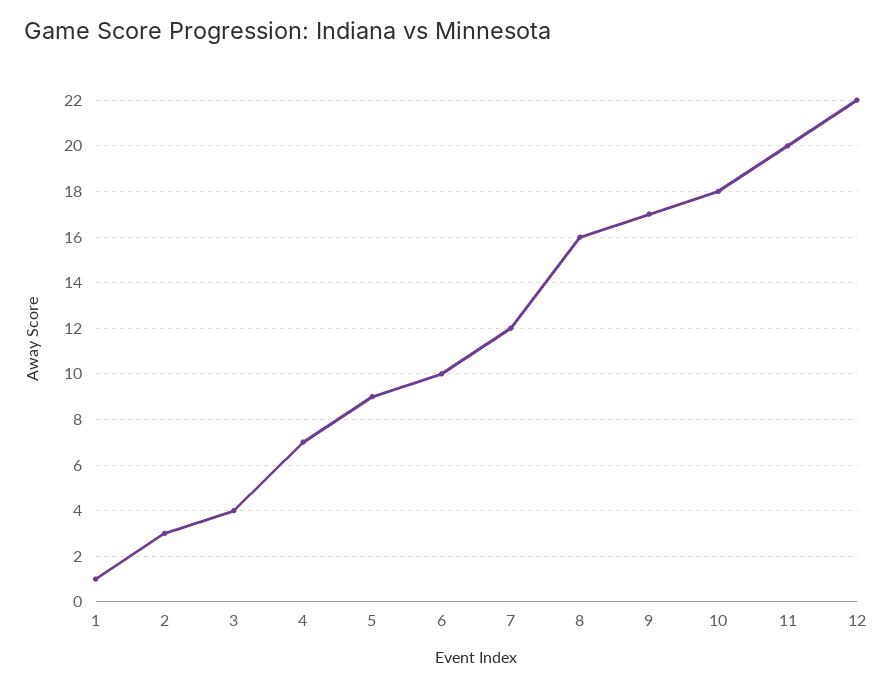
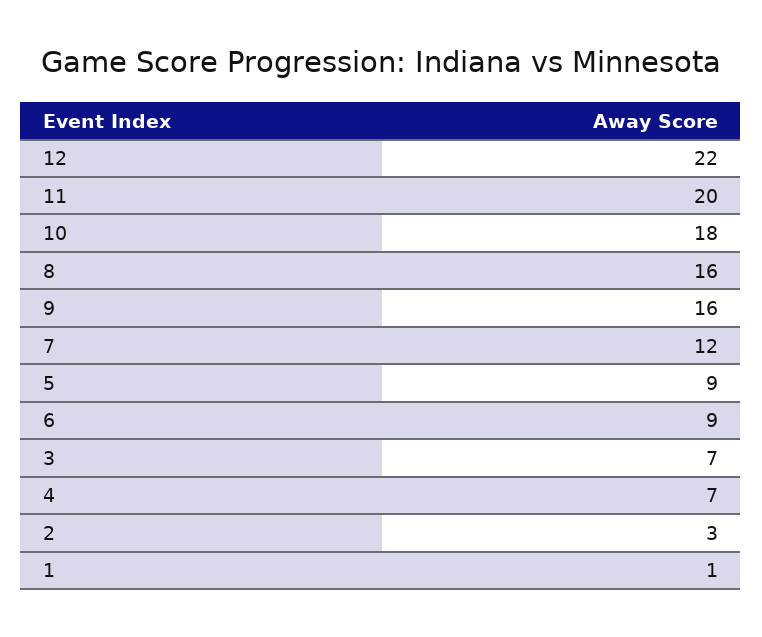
  {
    "1": 1,
    "2": 3,
-   "3": 4,
+   "3": 7,
    "4": 7,
    "5": 9,
-   "6": 10,
+   "6": 9,
    "7": 12,
    "8": 16,
-   "9": 17,
+   "9": 16,
    "10": 18,
    "11": 20,
    "12": 22
  }

